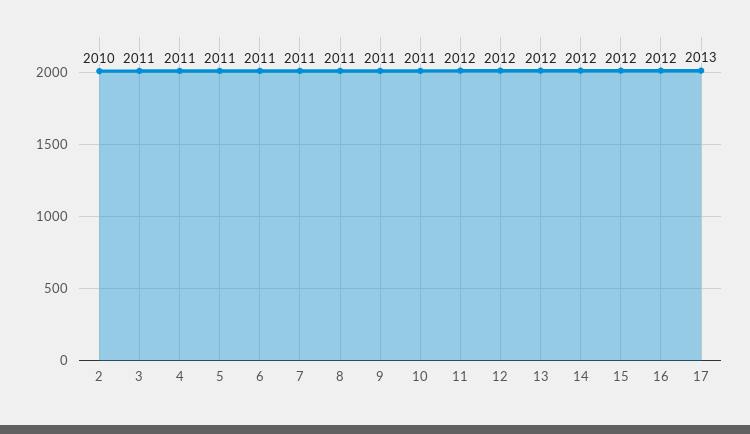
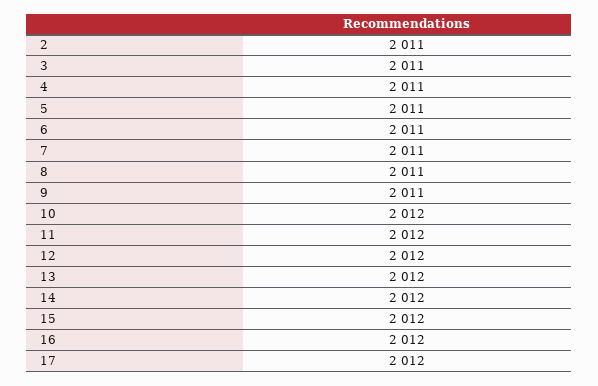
  {
-   "2": 2010,
+   "2": 2011,
    "3": 2011,
    "4": 2011,
    "5": 2011,
    "6": 2011,
    "7": 2011,
    "8": 2011,
    "9": 2011,
-   "10": 2011,
+   "10": 2012,
    "11": 2012,
    "12": 2012,
    "13": 2012,
    "14": 2012,
    "15": 2012,
    "16": 2012,
-   "17": 2013
+   "17": 2012
  }

